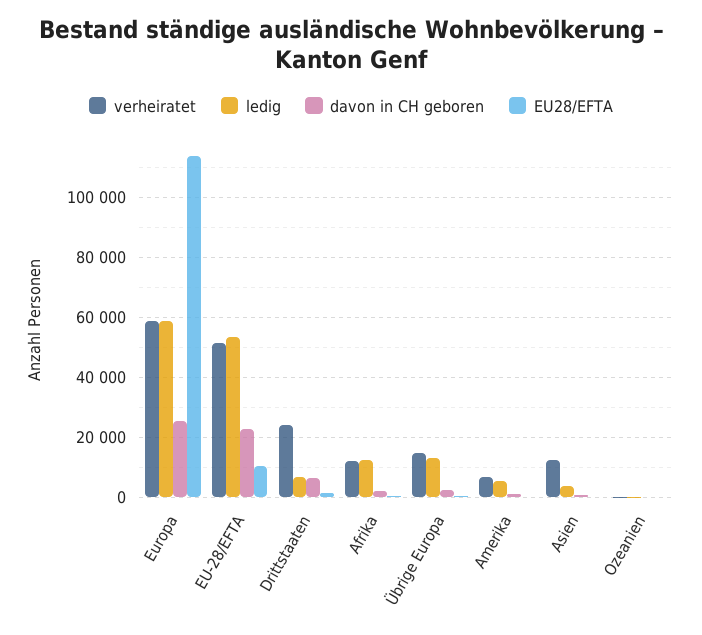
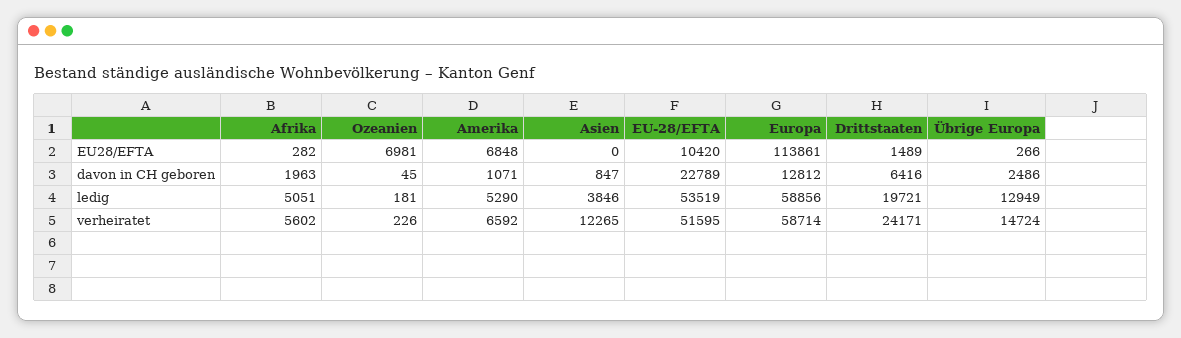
  {
    "verheiratet": {
      "Europa": 58714,
      "EU-28/EFTA": 51595,
      "Drittstaaten": 24171,
-     "Afrika": 12500,
+     "Afrika": 5602,
      "Übrige Europa": 14724,
      "Amerika": 6592,
      "Asien": 12265,
      "Ozeanien": 226
    },
    "ledig": {
      "Europa": 58856,
      "EU-28/EFTA": 53519,
-     "Drittstaaten": 7500,
+     "Drittstaaten": 19721,
-     "Afrika": 12500,
+     "Afrika": 5051,
      "Übrige Europa": 12949,
      "Amerika": 5290,
      "Asien": 3846,
      "Ozeanien": 181
    },
    "davon in CH geboren": {
-     "Europa": 25000,
+     "Europa": 12812,
      "EU-28/EFTA": 22789,
      "Drittstaaten": 6416,
      "Afrika": 1963,
      "Übrige Europa": 2486,
      "Amerika": 1071,
      "Asien": 847,
      "Ozeanien": 45
    },
    "EU28/EFTA": {
      "Europa": 113861,
      "EU-28/EFTA": 10420,
      "Drittstaaten": 1489,
      "Afrika": 282,
      "Übrige Europa": 266,
-     "Amerika": 0,
+     "Amerika": 6848,
      "Asien": 0,
-     "Ozeanien": 0
+     "Ozeanien": 6981
    }
  }

